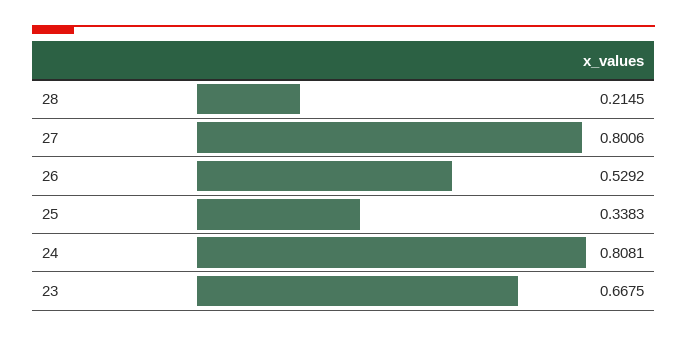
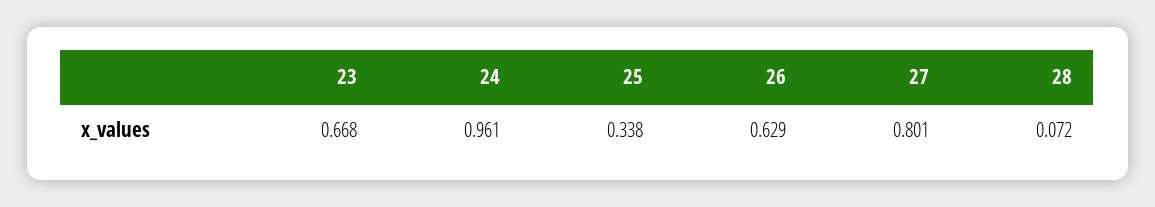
  {
-   "28": 0.2145,
+   "28": 0.072,
    "27": 0.8006,
-   "26": 0.5292,
+   "26": 0.629,
    "25": 0.3383,
-   "24": 0.8081,
+   "24": 0.961,
    "23": 0.6675
  }

